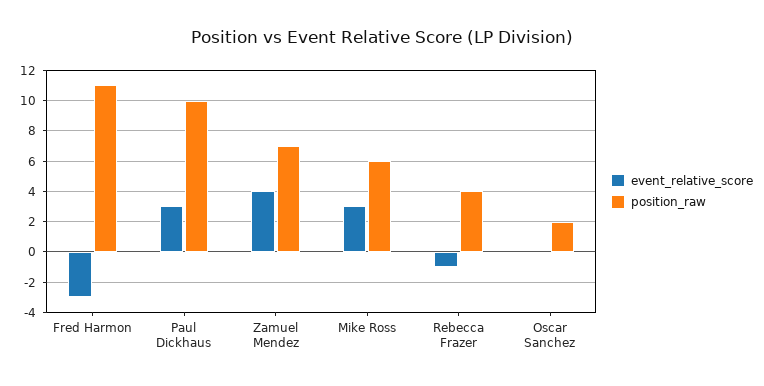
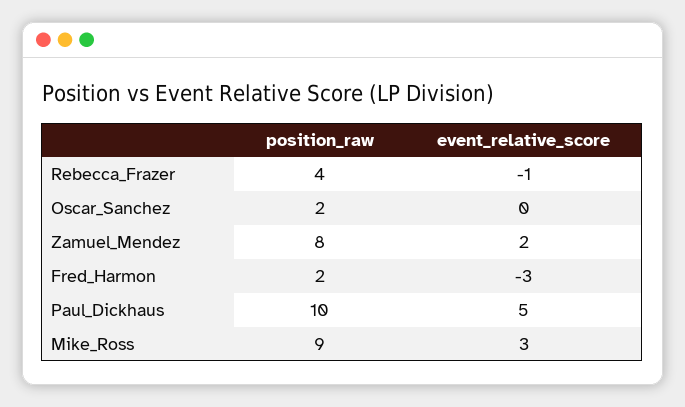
  {
    "event_relative_score": {
      "Fred Harmon": -3,
-     "Paul Dickhaus": 3,
+     "Paul Dickhaus": 5,
-     "Zamuel Mendez": 4,
+     "Zamuel Mendez": 2,
      "Mike Ross": 3,
      "Rebecca Frazer": -1,
      "Oscar Sanchez": 0
    },
    "position_raw": {
-     "Fred Harmon": 11,
+     "Fred Harmon": 2,
      "Paul Dickhaus": 10,
-     "Zamuel Mendez": 7,
+     "Zamuel Mendez": 8,
-     "Mike Ross": 6,
+     "Mike Ross": 9,
      "Rebecca Frazer": 4,
      "Oscar Sanchez": 2
    }
  }

